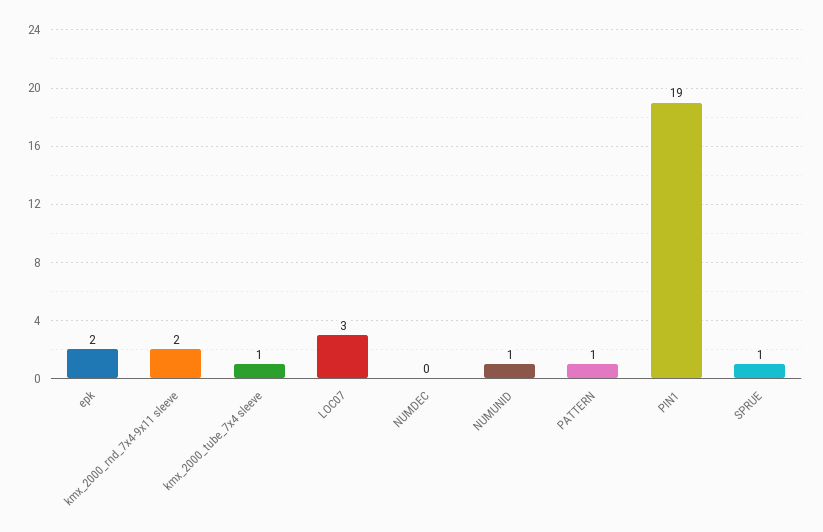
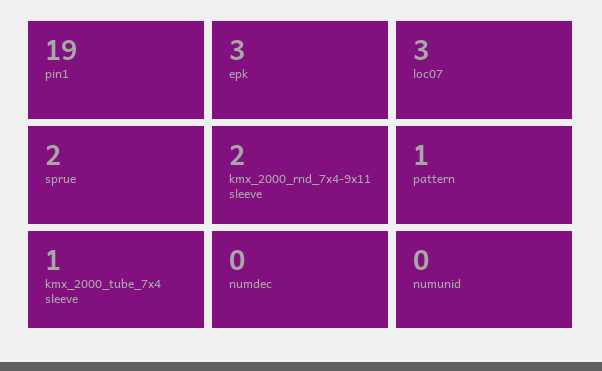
  {
-   "epk": 2,
+   "epk": 3,
    "kmx_2000_rnd_7x4-9x11 sleeve": 2,
    "kmx_2000_tube_7x4 sleeve": 1,
    "LOC07": 3,
    "NUMDEC": 0,
-   "NUMUNID": 1,
+   "NUMUNID": 0,
    "PATTERN": 1,
    "PIN1": 19,
-   "SPRUE": 1
+   "SPRUE": 2
  }

